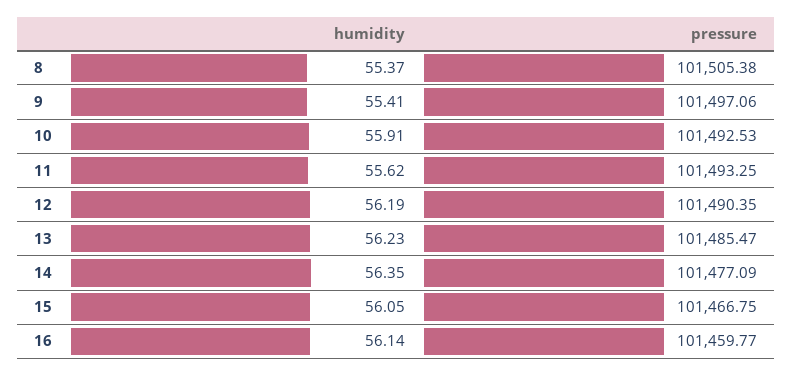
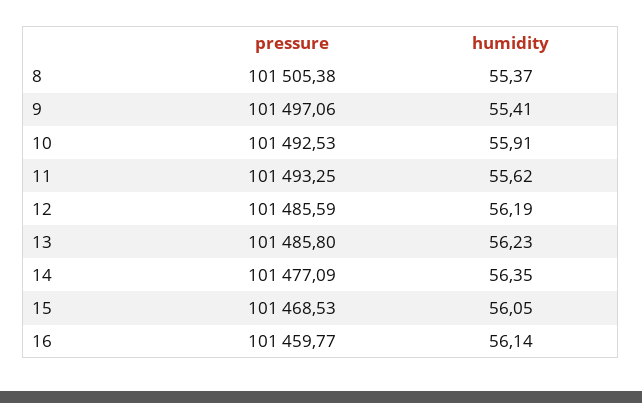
  {
    "humidity": {
      "8": 55.37,
      "9": 55.41,
      "10": 55.91,
      "11": 55.62,
      "12": 56.19,
      "13": 56.23,
      "14": 56.35,
      "15": 56.05,
      "16": 56.14
    },
    "pressure": {
      "8": 101505.38,
      "9": 101497.06,
      "10": 101492.53,
      "11": 101493.25,
-     "12": 101490.35,
+     "12": 101485.59,
-     "13": 101485.47,
+     "13": 101485.8,
      "14": 101477.09,
-     "15": 101466.75,
+     "15": 101468.53,
      "16": 101459.77
    }
  }

